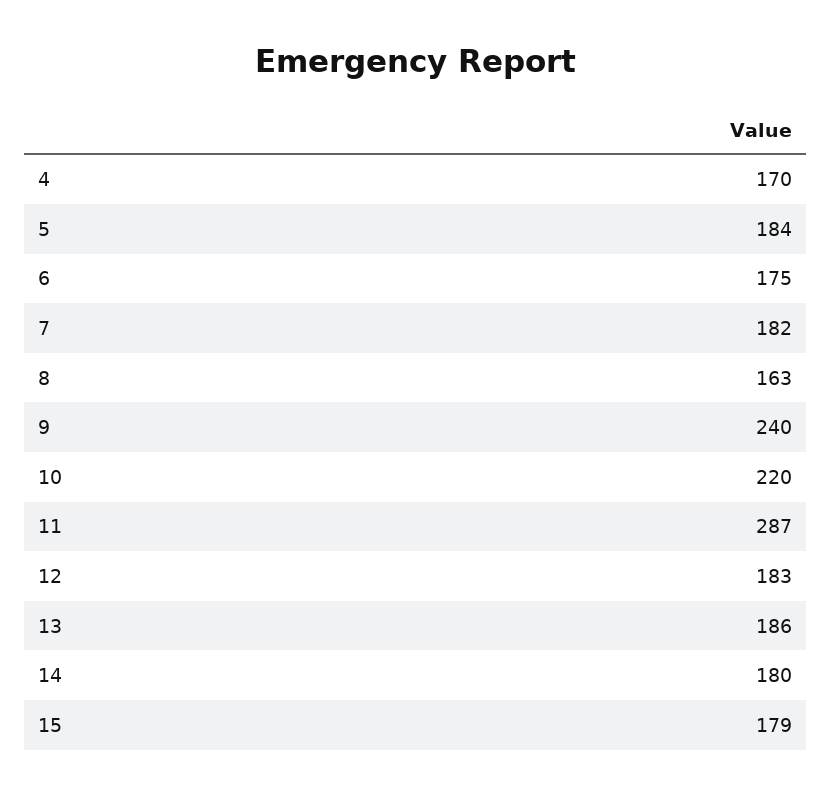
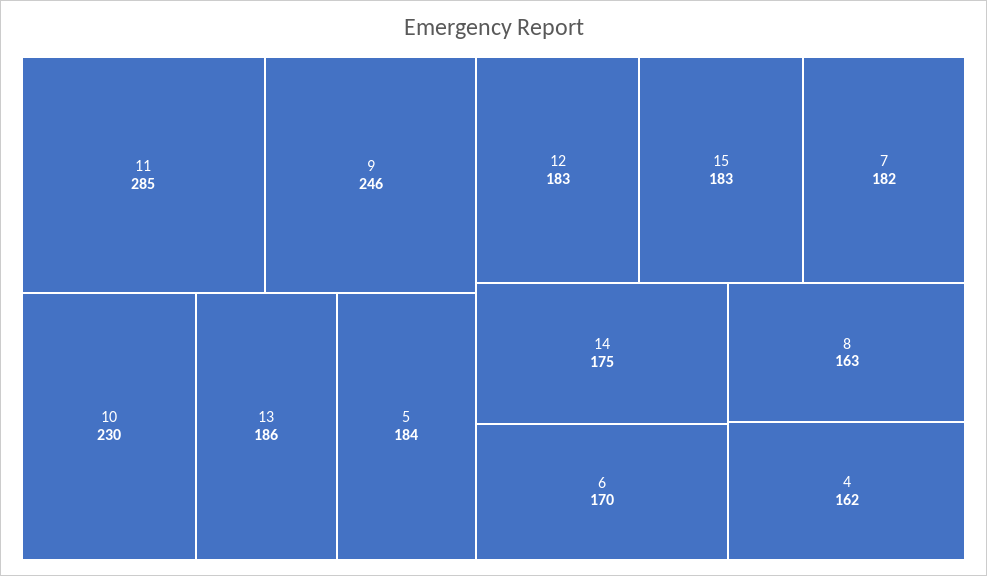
  {
-   "4": 170,
+   "4": 162,
    "5": 184,
-   "6": 175,
+   "6": 170,
    "7": 182,
    "8": 163,
-   "9": 240,
+   "9": 246,
-   "10": 220,
+   "10": 230,
-   "11": 287,
+   "11": 285,
    "12": 183,
    "13": 186,
-   "14": 180,
+   "14": 175,
-   "15": 179
+   "15": 183
  }

